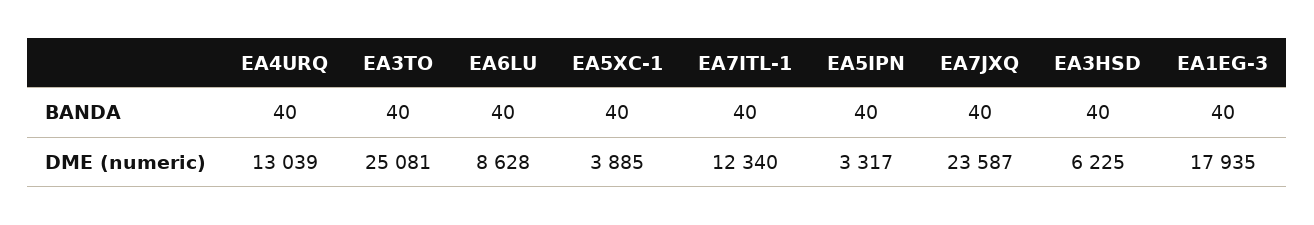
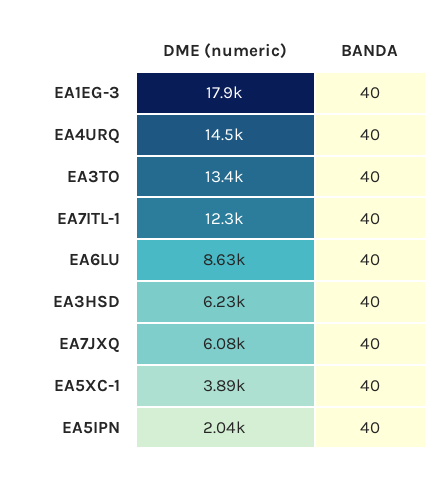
  {
    "EA4URQ": {
      "BANDA": 40,
-     "DME (numeric)": 13039
+     "DME (numeric)": 14500
    },
    "EA3TO": {
      "BANDA": 40,
-     "DME (numeric)": 25081
+     "DME (numeric)": 13400
    },
    "EA6LU": {
      "BANDA": 40,
      "DME (numeric)": 8628
    },
    "EA5XC-1": {
      "BANDA": 40,
      "DME (numeric)": 3885
    },
    "EA7ITL-1": {
      "BANDA": 40,
      "DME (numeric)": 12340
    },
    "EA5IPN": {
      "BANDA": 40,
-     "DME (numeric)": 3317
+     "DME (numeric)": 2040
    },
    "EA7JXQ": {
      "BANDA": 40,
-     "DME (numeric)": 23587
+     "DME (numeric)": 6080
    },
    "EA3HSD": {
      "BANDA": 40,
      "DME (numeric)": 6225
    },
    "EA1EG-3": {
      "BANDA": 40,
      "DME (numeric)": 17935
    }
  }

